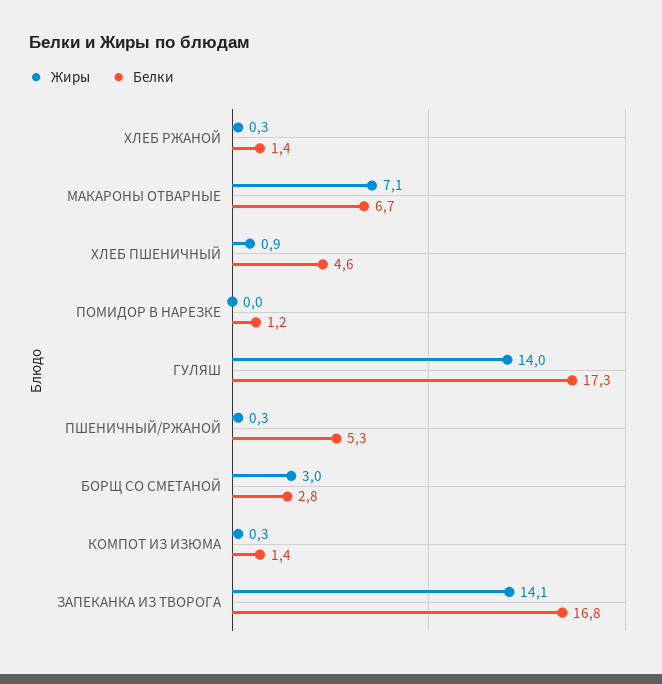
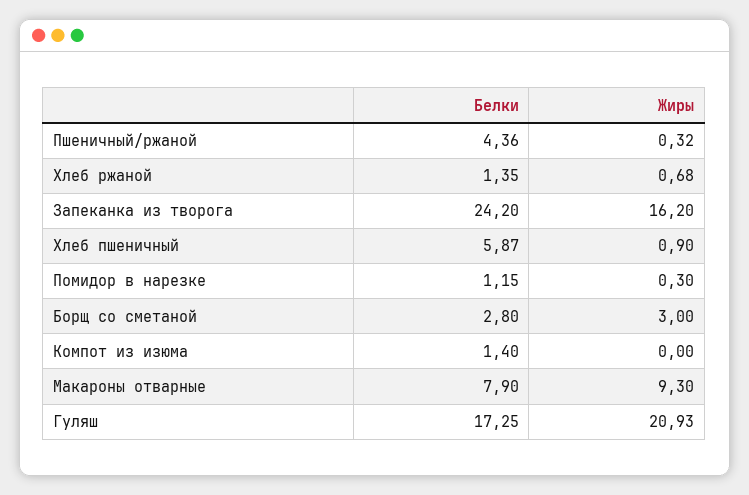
  {
    "Жиры": {
-     "ХЛЕБ РЖАНОЙ": 0.3,
+     "ХЛЕБ РЖАНОЙ": 0.68,
-     "МАКАРОНЫ ОТВАРНЫЕ": 7.1,
+     "МАКАРОНЫ ОТВАРНЫЕ": 9.3,
      "ХЛЕБ ПШЕНИЧНЫЙ": 0.9,
-     "ПОМИДОР В НАРЕЗКЕ": 0,
+     "ПОМИДОР В НАРЕЗКЕ": 0.3,
-     "ГУЛЯШ": 14,
+     "ГУЛЯШ": 20.93,
      "ПШЕНИЧНЫЙ/РЖАНОЙ": 0.32,
      "БОРЩ СО СМЕТАНОЙ": 3,
-     "КОМПОТ ИЗ ИЗЮМА": 0.3,
+     "КОМПОТ ИЗ ИЗЮМА": 0,
-     "ЗАПЕКАНКА ИЗ ТВОРОГА": 14.1
+     "ЗАПЕКАНКА ИЗ ТВОРОГА": 16.2
    },
    "Белки": {
      "ХЛЕБ РЖАНОЙ": 1.35,
-     "МАКАРОНЫ ОТВАРНЫЕ": 6.7,
+     "МАКАРОНЫ ОТВАРНЫЕ": 7.9,
-     "ХЛЕБ ПШЕНИЧНЫЙ": 4.6,
+     "ХЛЕБ ПШЕНИЧНЫЙ": 5.87,
      "ПОМИДОР В НАРЕЗКЕ": 1.15,
      "ГУЛЯШ": 17.25,
-     "ПШЕНИЧНЫЙ/РЖАНОЙ": 5.3,
+     "ПШЕНИЧНЫЙ/РЖАНОЙ": 4.36,
      "БОРЩ СО СМЕТАНОЙ": 2.8,
      "КОМПОТ ИЗ ИЗЮМА": 1.4,
-     "ЗАПЕКАНКА ИЗ ТВОРОГА": 16.8
+     "ЗАПЕКАНКА ИЗ ТВОРОГА": 24.2
    }
  }

